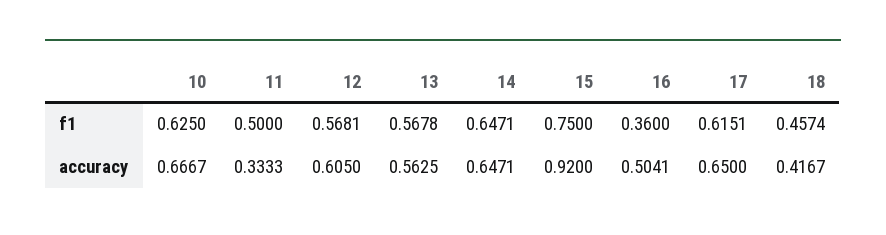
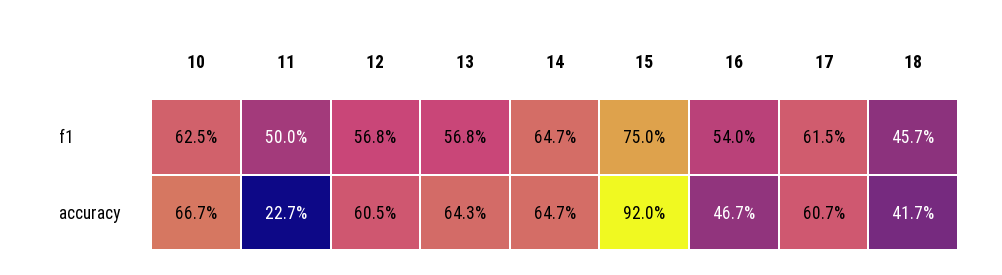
  {
    "10": {
      "f1": 0.625,
      "accuracy": 0.6667
    },
    "11": {
      "f1": 0.5,
-     "accuracy": 0.3333
+     "accuracy": 0.227
    },
    "12": {
      "f1": 0.5681,
      "accuracy": 0.605
    },
    "13": {
      "f1": 0.5678,
-     "accuracy": 0.5625
+     "accuracy": 0.643
    },
    "14": {
      "f1": 0.6471,
      "accuracy": 0.6471
    },
    "15": {
      "f1": 0.75,
      "accuracy": 0.92
    },
    "16": {
-     "f1": 0.36,
+     "f1": 0.54,
-     "accuracy": 0.5041
+     "accuracy": 0.467
    },
    "17": {
      "f1": 0.6151,
-     "accuracy": 0.65
+     "accuracy": 0.607
    },
    "18": {
      "f1": 0.4574,
      "accuracy": 0.4167
    }
  }

